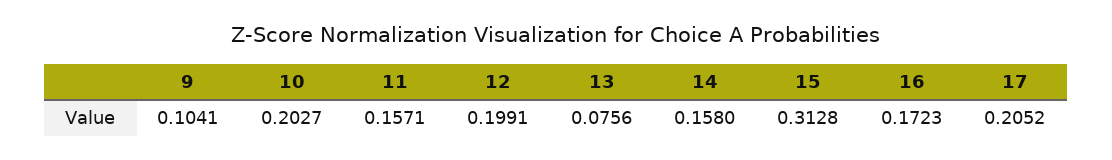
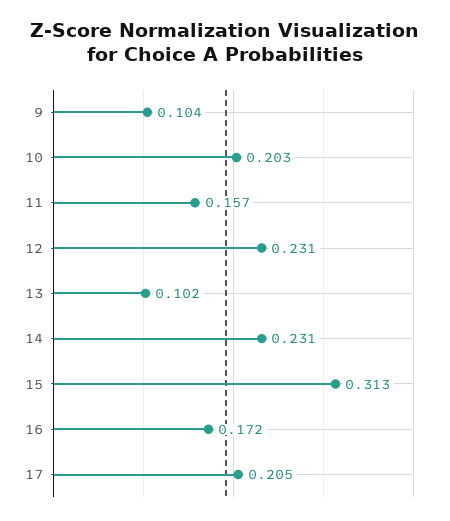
  {
    "9": 0.1041,
    "10": 0.2027,
    "11": 0.1571,
-   "12": 0.1991,
+   "12": 0.231,
-   "13": 0.0756,
+   "13": 0.102,
-   "14": 0.158,
+   "14": 0.231,
    "15": 0.3128,
    "16": 0.1723,
    "17": 0.2052
  }

